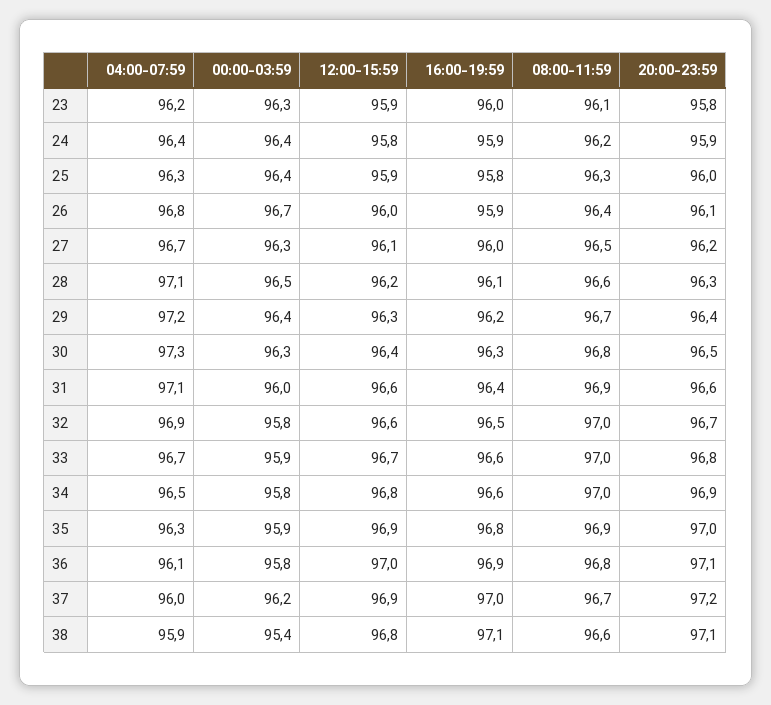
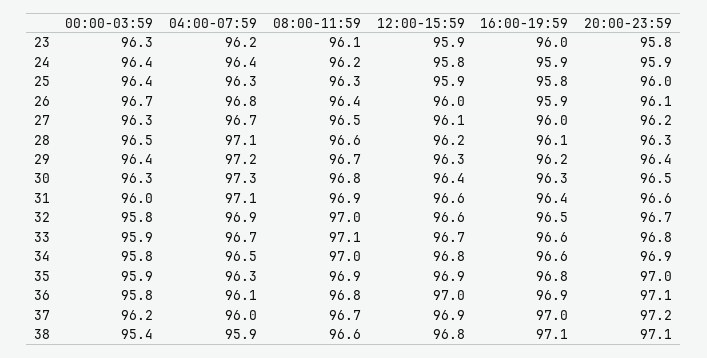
  {
    "04:00-07:59": {
      "23": 96.2,
      "24": 96.4,
      "25": 96.3,
      "26": 96.8,
      "27": 96.7,
      "28": 97.1,
      "29": 97.2,
      "30": 97.3,
      "31": 97.1,
      "32": 96.9,
      "33": 96.7,
      "34": 96.5,
      "35": 96.3,
      "36": 96.1,
      "37": 96,
      "38": 95.9
    },
    "00:00-03:59": {
      "23": 96.3,
      "24": 96.4,
      "25": 96.4,
      "26": 96.7,
      "27": 96.3,
      "28": 96.5,
      "29": 96.4,
      "30": 96.3,
      "31": 96,
      "32": 95.8,
      "33": 95.9,
      "34": 95.8,
      "35": 95.9,
      "36": 95.8,
      "37": 96.2,
      "38": 95.4
    },
    "12:00-15:59": {
      "23": 95.9,
      "24": 95.8,
      "25": 95.9,
      "26": 96,
      "27": 96.1,
      "28": 96.2,
      "29": 96.3,
      "30": 96.4,
      "31": 96.6,
      "32": 96.6,
      "33": 96.7,
      "34": 96.8,
      "35": 96.9,
      "36": 97,
      "37": 96.9,
      "38": 96.8
    },
    "16:00-19:59": {
      "23": 96,
      "24": 95.9,
      "25": 95.8,
      "26": 95.9,
      "27": 96,
      "28": 96.1,
      "29": 96.2,
      "30": 96.3,
      "31": 96.4,
      "32": 96.5,
      "33": 96.6,
      "34": 96.6,
      "35": 96.8,
      "36": 96.9,
      "37": 97,
      "38": 97.1
    },
    "08:00-11:59": {
      "23": 96.1,
      "24": 96.2,
      "25": 96.3,
      "26": 96.4,
      "27": 96.5,
      "28": 96.6,
      "29": 96.7,
      "30": 96.8,
      "31": 96.9,
      "32": 97,
-     "33": 97,
+     "33": 97.1,
      "34": 97,
      "35": 96.9,
      "36": 96.8,
      "37": 96.7,
      "38": 96.6
    },
    "20:00-23:59": {
      "23": 95.8,
      "24": 95.9,
      "25": 96,
      "26": 96.1,
      "27": 96.2,
      "28": 96.3,
      "29": 96.4,
      "30": 96.5,
      "31": 96.6,
      "32": 96.7,
      "33": 96.8,
      "34": 96.9,
      "35": 97,
      "36": 97.1,
      "37": 97.2,
      "38": 97.1
    }
  }

